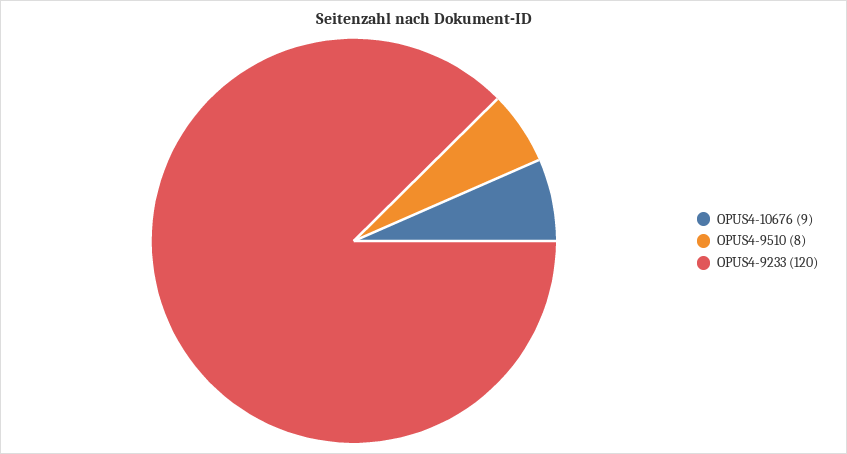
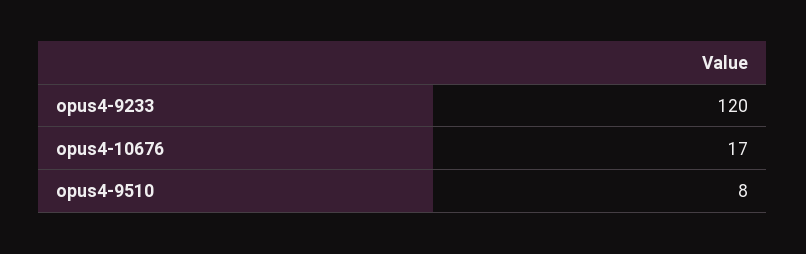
  {
-   "OPUS4-10676": 9,
+   "OPUS4-10676": 17,
    "OPUS4-9510": 8,
    "OPUS4-9233": 120
  }

